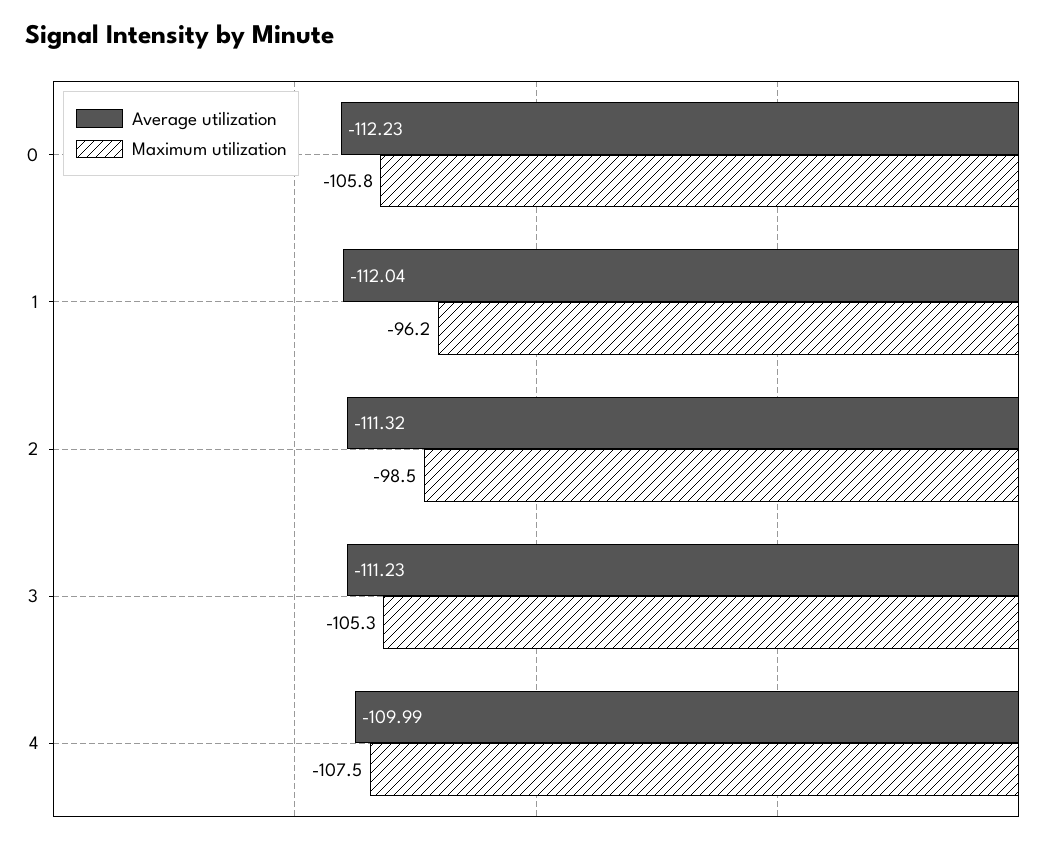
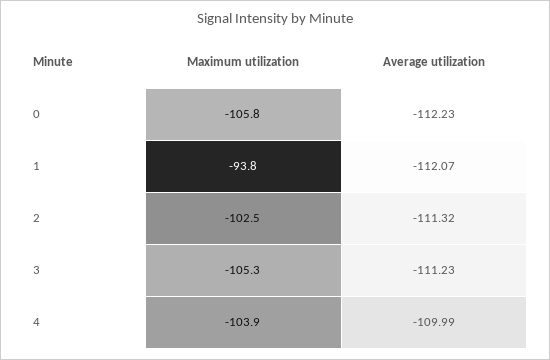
  {
    "Average utilization": {
      "0": -112.23,
-     "1": -112.04,
+     "1": -112.07,
      "2": -111.32,
      "3": -111.23,
      "4": -109.99
    },
    "Maximum utilization": {
      "0": -105.8,
-     "1": -96.2,
+     "1": -93.8,
-     "2": -98.5,
+     "2": -102.5,
      "3": -105.3,
-     "4": -107.5
+     "4": -103.9
    }
  }

